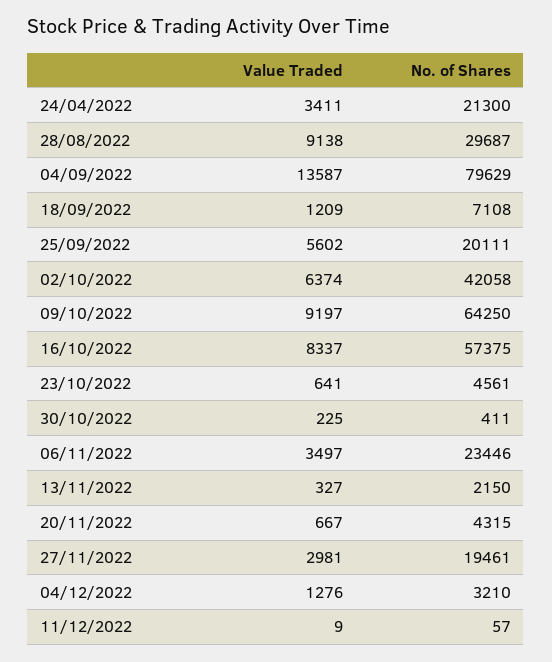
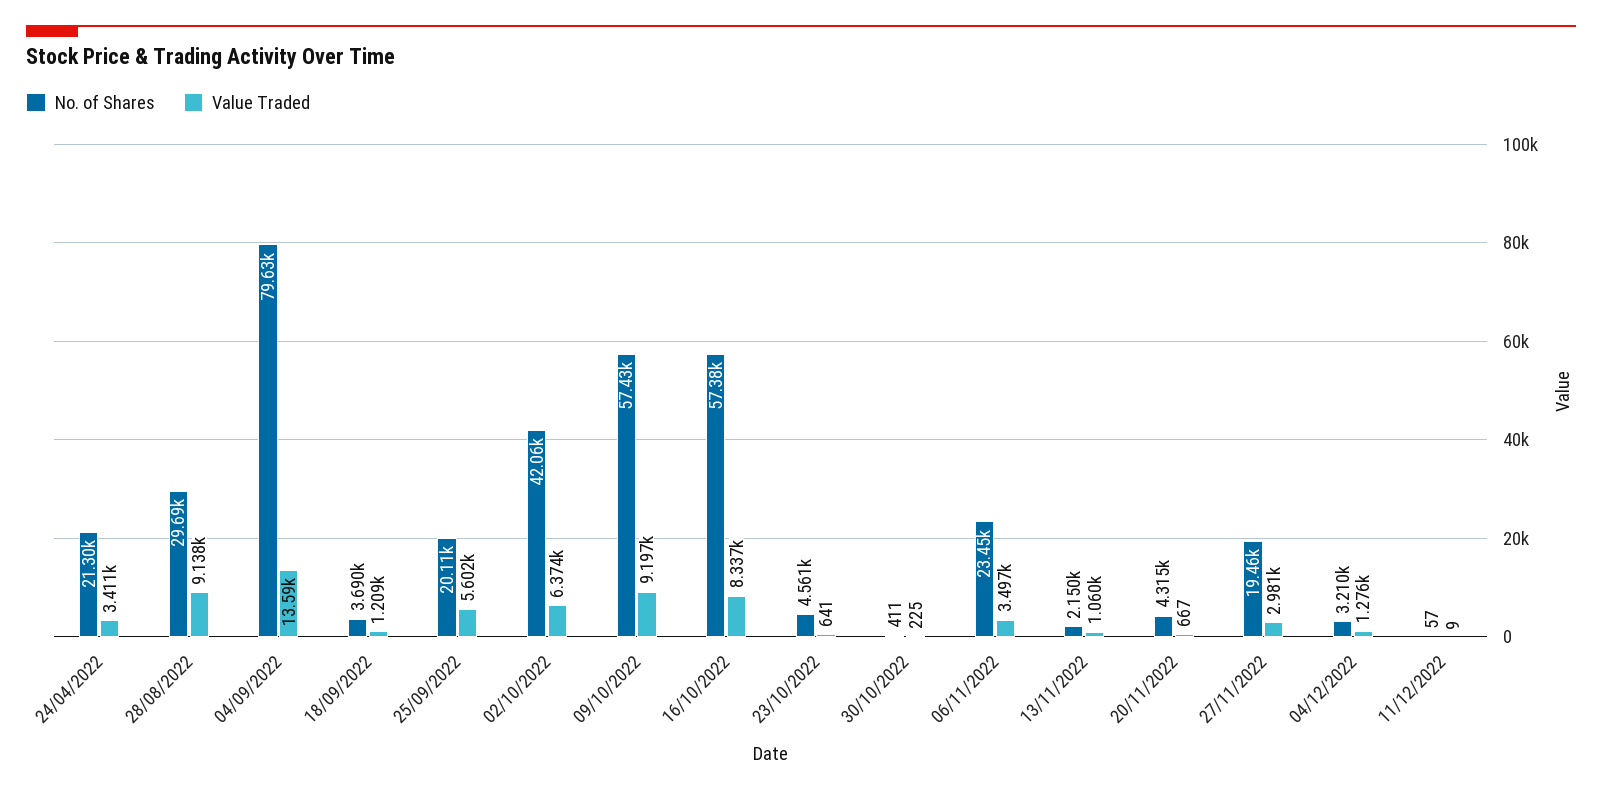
  {
    "Value Traded": {
      "24/04/2022": 3411,
      "28/08/2022": 9138,
      "04/09/2022": 13587,
      "18/09/2022": 1209,
      "25/09/2022": 5602,
      "02/10/2022": 6374,
      "09/10/2022": 9197,
      "16/10/2022": 8337,
      "23/10/2022": 641,
      "30/10/2022": 225,
      "06/11/2022": 3497,
-     "13/11/2022": 327,
+     "13/11/2022": 1060,
      "20/11/2022": 667,
      "27/11/2022": 2981,
      "04/12/2022": 1276,
      "11/12/2022": 9
    },
    "No. of Shares": {
      "24/04/2022": 21300,
      "28/08/2022": 29687,
      "04/09/2022": 79629,
-     "18/09/2022": 7108,
+     "18/09/2022": 3690,
      "25/09/2022": 20111,
      "02/10/2022": 42058,
-     "09/10/2022": 64250,
+     "09/10/2022": 57430,
      "16/10/2022": 57375,
      "23/10/2022": 4561,
      "30/10/2022": 411,
      "06/11/2022": 23446,
      "13/11/2022": 2150,
      "20/11/2022": 4315,
      "27/11/2022": 19461,
      "04/12/2022": 3210,
      "11/12/2022": 57
    }
  }

